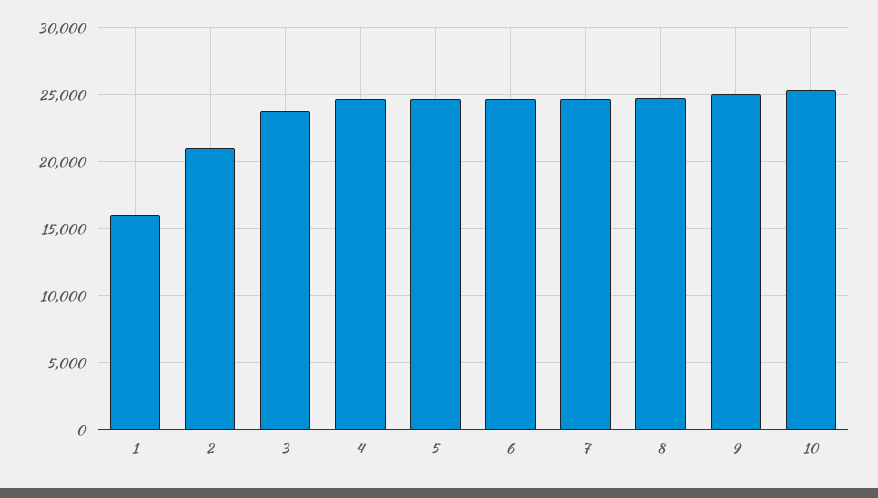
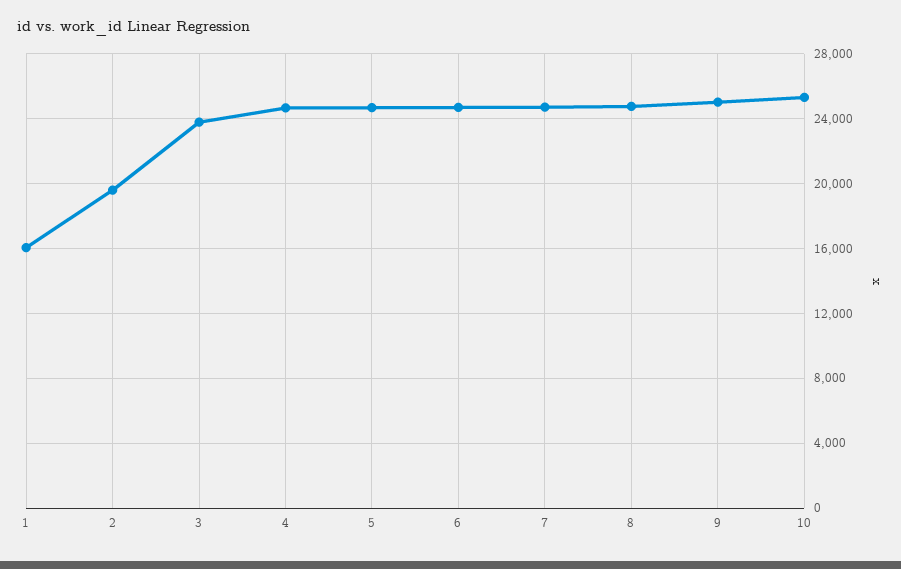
  {
    "1": 16000,
-   "2": 21000,
+   "2": 19500,
    "3": 24000,
    "4": 24500,
    "5": 24500,
    "6": 24500,
    "7": 24500,
    "8": 24500,
    "9": 25000,
    "10": 25500
  }

